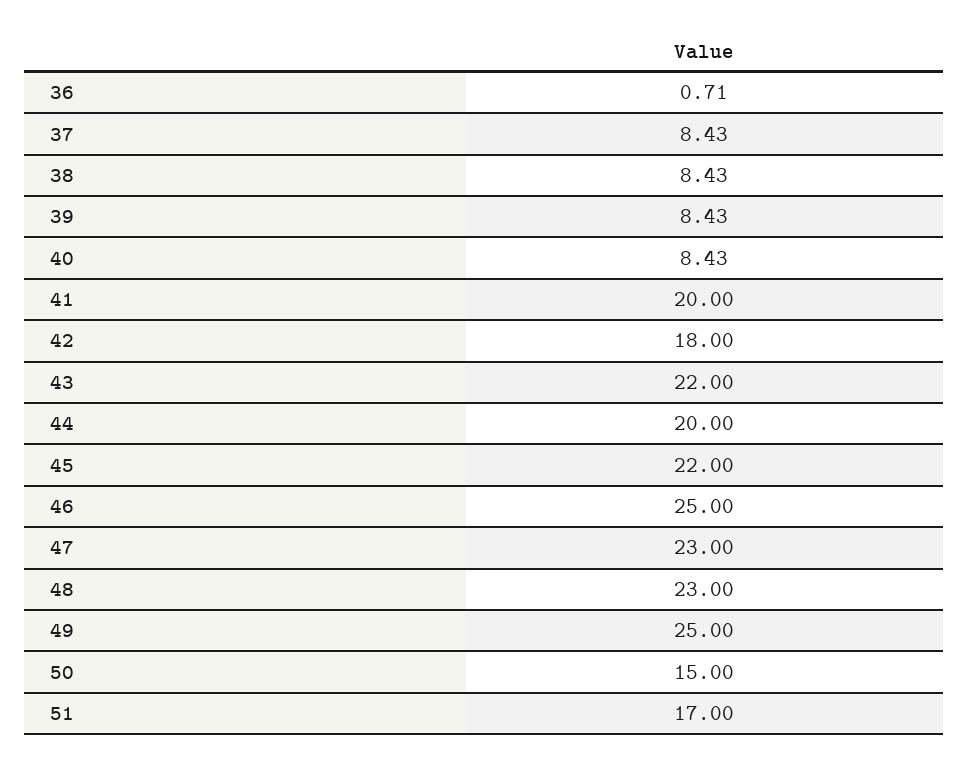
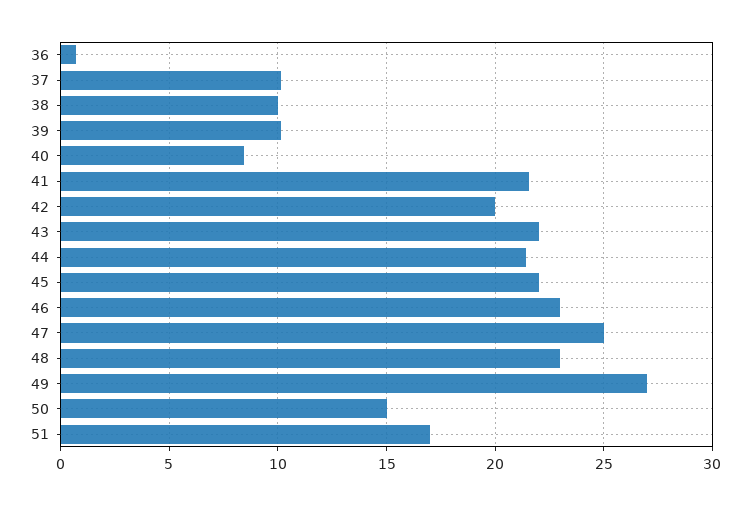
  {
    "36": 0.71,
-   "37": 8.43,
+   "37": 10,
-   "38": 8.43,
+   "38": 10,
-   "39": 8.43,
+   "39": 10,
    "40": 8.43,
-   "41": 20,
+   "41": 21.5,
-   "42": 18,
+   "42": 20,
    "43": 22,
-   "44": 20,
+   "44": 21.5,
    "45": 22,
-   "46": 25,
+   "46": 23,
-   "47": 23,
+   "47": 25,
    "48": 23,
-   "49": 25,
+   "49": 27,
    "50": 15,
    "51": 17
  }

